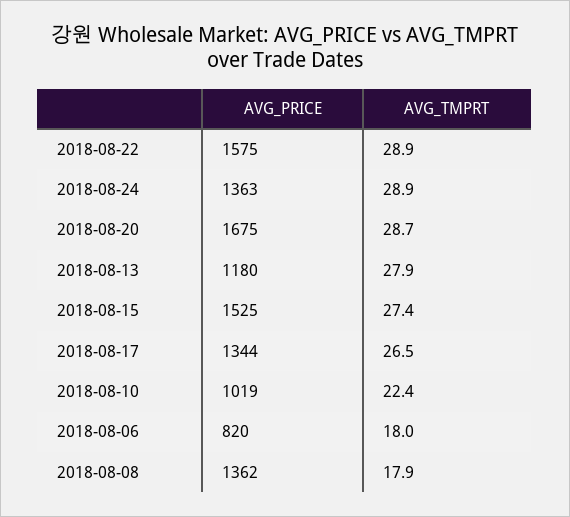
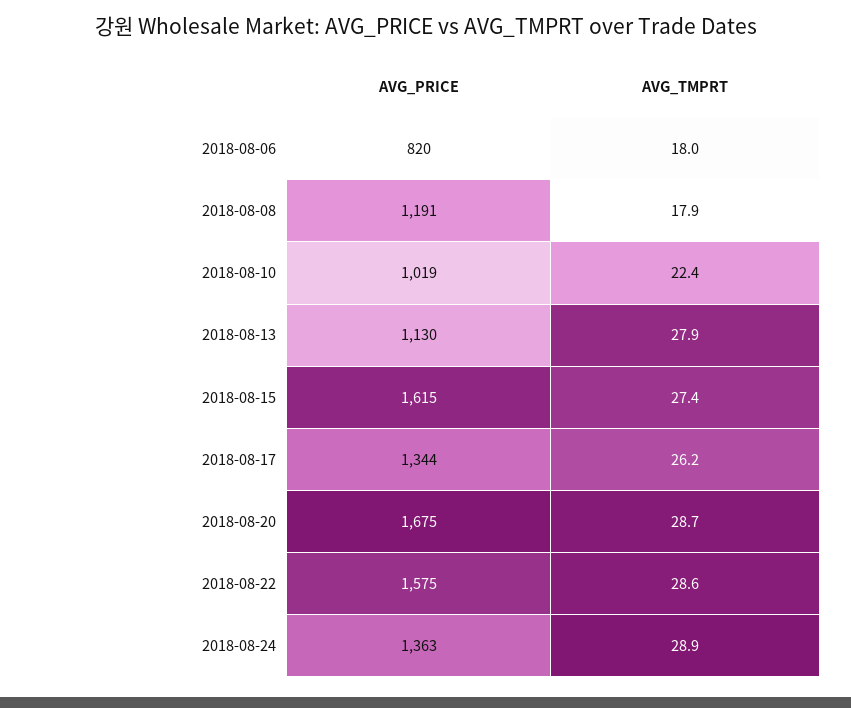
  {
    "AVG_PRICE": {
      "2018-08-22": 1575,
      "2018-08-24": 1363,
      "2018-08-20": 1675,
-     "2018-08-13": 1180,
+     "2018-08-13": 1130,
-     "2018-08-15": 1525,
+     "2018-08-15": 1615,
      "2018-08-17": 1344,
      "2018-08-10": 1019,
      "2018-08-06": 820,
-     "2018-08-08": 1362
+     "2018-08-08": 1191
    },
    "AVG_TMPRT": {
-     "2018-08-22": 28.9,
+     "2018-08-22": 28.6,
      "2018-08-24": 28.9,
      "2018-08-20": 28.7,
      "2018-08-13": 27.9,
      "2018-08-15": 27.4,
-     "2018-08-17": 26.5,
+     "2018-08-17": 26.2,
      "2018-08-10": 22.4,
      "2018-08-06": 18,
      "2018-08-08": 17.9
    }
  }

